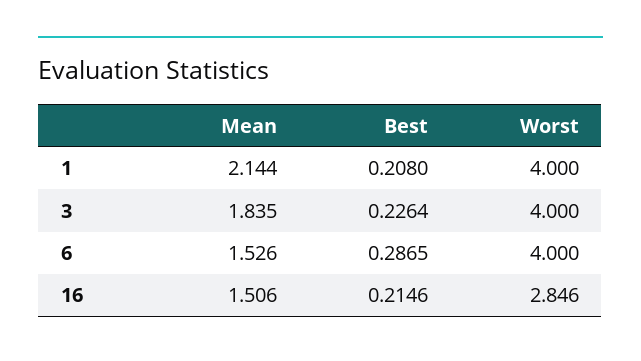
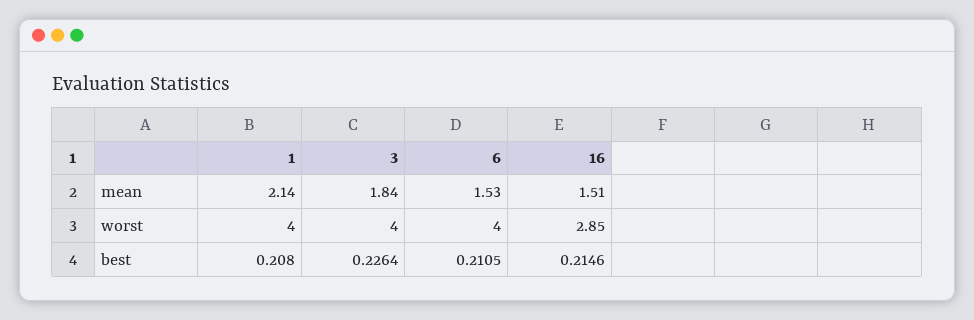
  {
    "Mean": {
      "1": 2.144,
      "3": 1.835,
      "6": 1.526,
      "16": 1.506
    },
    "Best": {
      "1": 0.208,
      "3": 0.2264,
-     "6": 0.2865,
+     "6": 0.2105,
      "16": 0.2146
    },
    "Worst": {
      "1": 4,
      "3": 4,
      "6": 4,
      "16": 2.846
    }
  }

